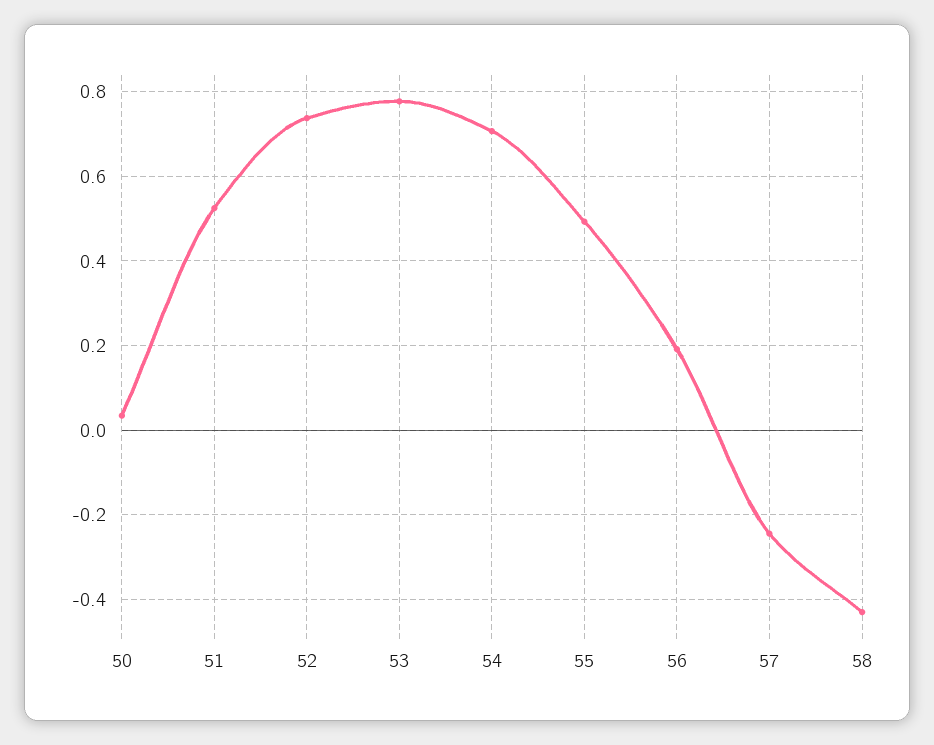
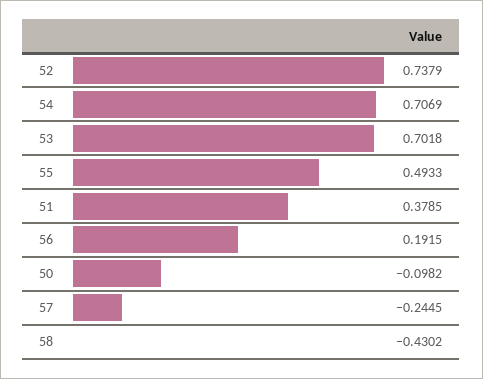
  {
-   "50": 0.04,
+   "50": -0.0982,
-   "51": 0.52,
+   "51": 0.3785,
    "52": 0.7379,
-   "53": 0.78,
+   "53": 0.7018,
    "54": 0.7069,
    "55": 0.4933,
    "56": 0.1915,
    "57": -0.2445,
    "58": -0.4302
  }

